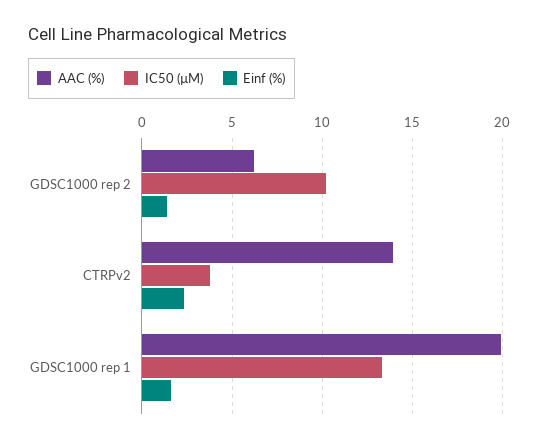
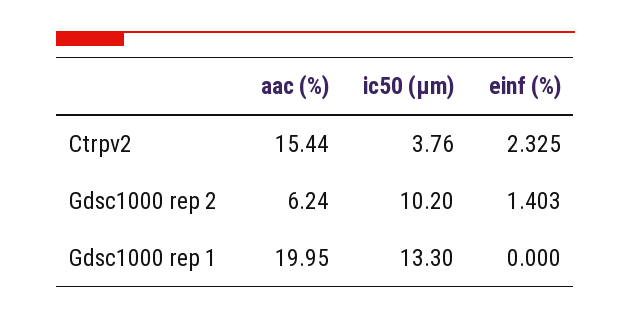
  {
    "AAC (%)": {
      "GDSC1000 rep 2": 6.24,
-     "CTRPv2": 14,
+     "CTRPv2": 15.44,
      "GDSC1000 rep 1": 19.95
    },
    "IC50 (µM)": {
      "GDSC1000 rep 2": 10.2,
      "CTRPv2": 3.76,
      "GDSC1000 rep 1": 13.3
    },
    "Einf (%)": {
      "GDSC1000 rep 2": 1.403,
      "CTRPv2": 2.325,
-     "GDSC1000 rep 1": 1.5
+     "GDSC1000 rep 1": 0
    }
  }

